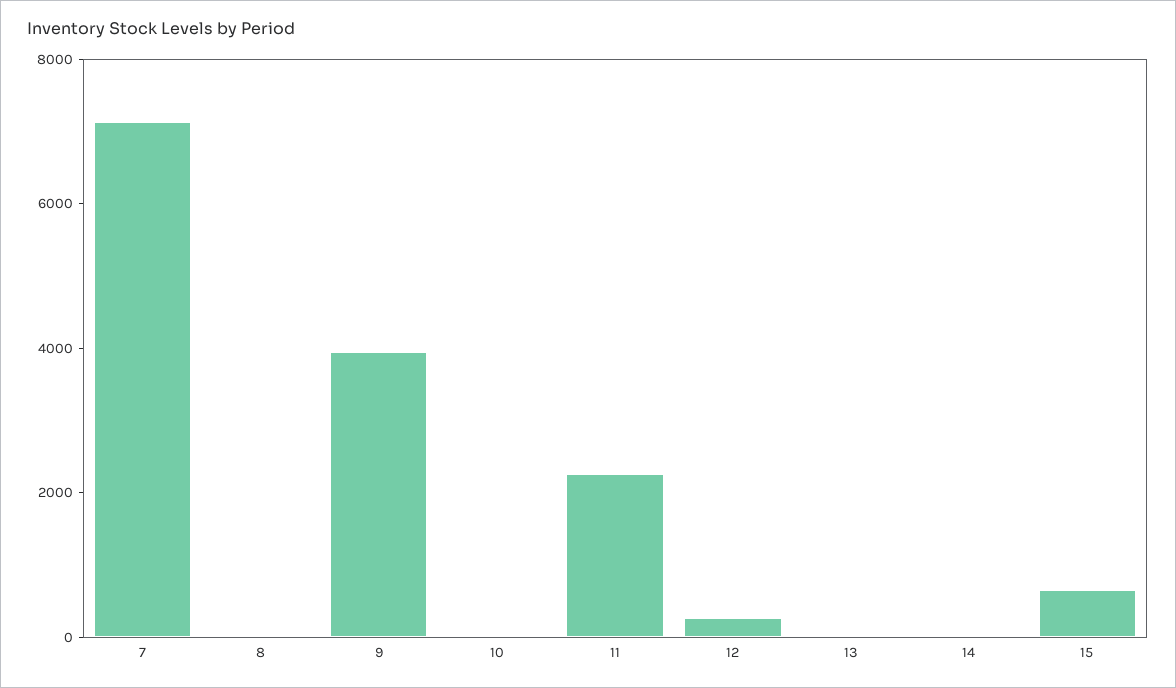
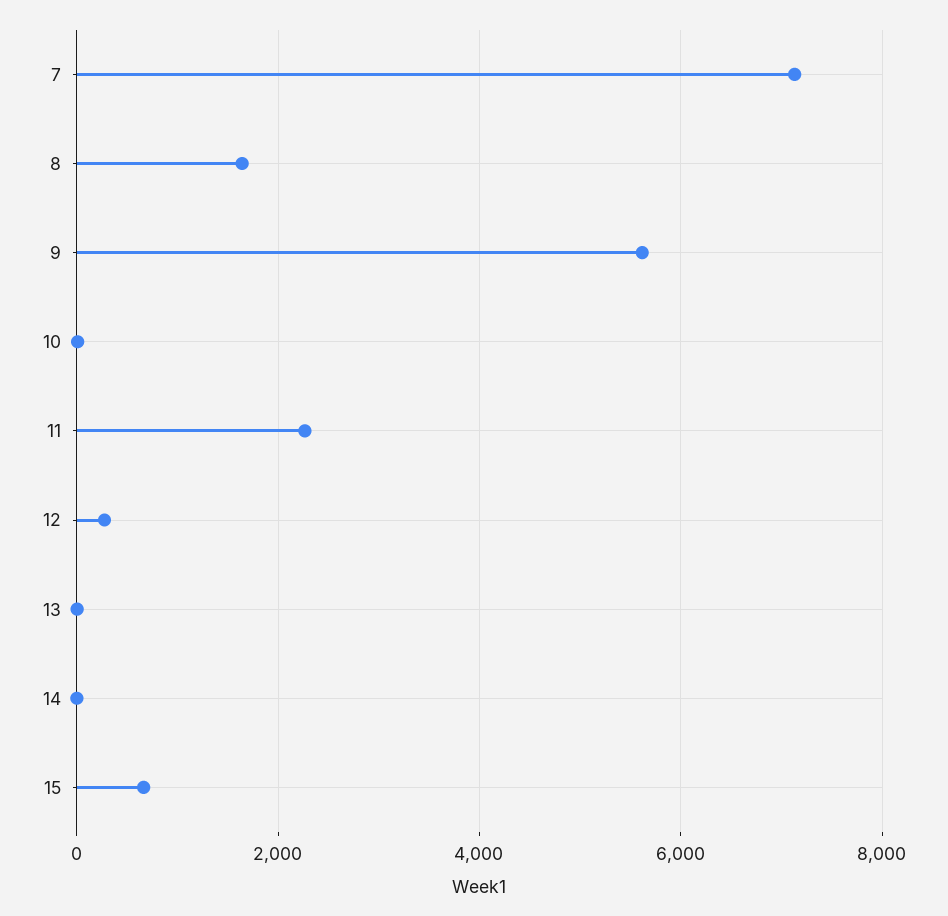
  {
    "7": 7200,
-   "8": 0,
+   "8": 1600,
-   "9": 4000,
+   "9": 5600,
    "10": 0,
    "11": 2200,
    "12": 200,
    "13": 0,
    "14": 0,
    "15": 600
  }

